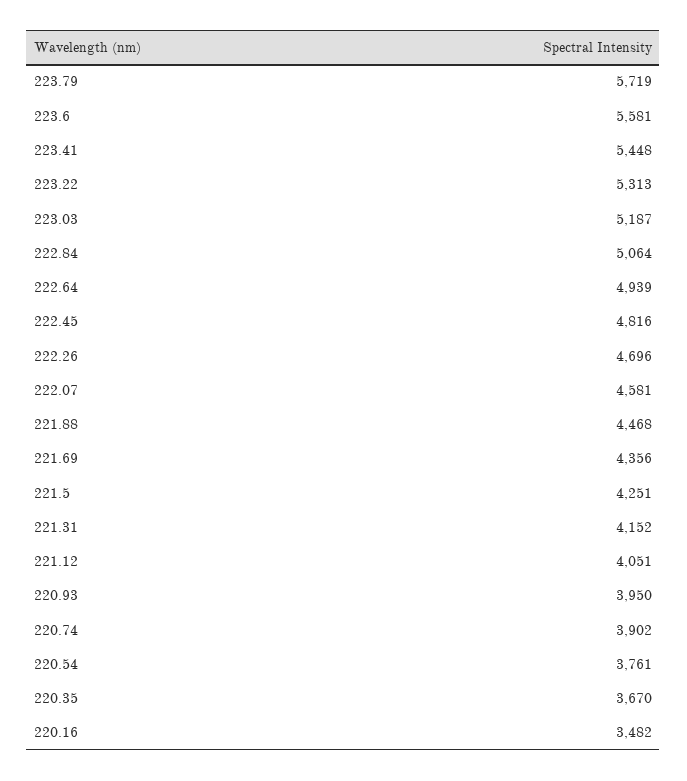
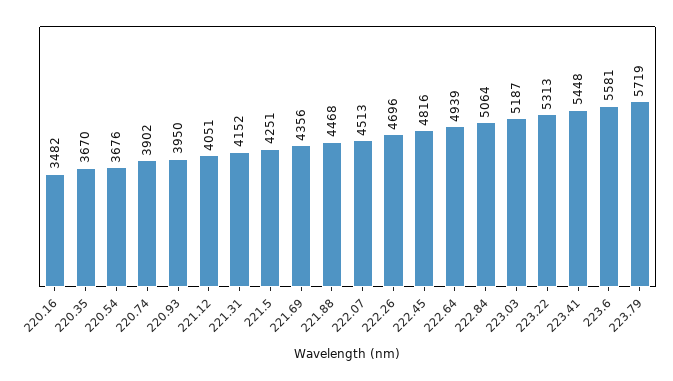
  {
    "223.79": 5719,
    "223.6": 5581,
    "223.41": 5448,
    "223.22": 5313,
    "223.03": 5187,
    "222.84": 5064,
    "222.64": 4939,
    "222.45": 4816,
    "222.26": 4696,
-   "222.07": 4581,
+   "222.07": 4513,
    "221.88": 4468,
    "221.69": 4356,
    "221.5": 4251,
    "221.31": 4152,
    "221.12": 4051,
    "220.93": 3950,
    "220.74": 3902,
-   "220.54": 3761,
+   "220.54": 3676,
    "220.35": 3670,
    "220.16": 3482
  }

